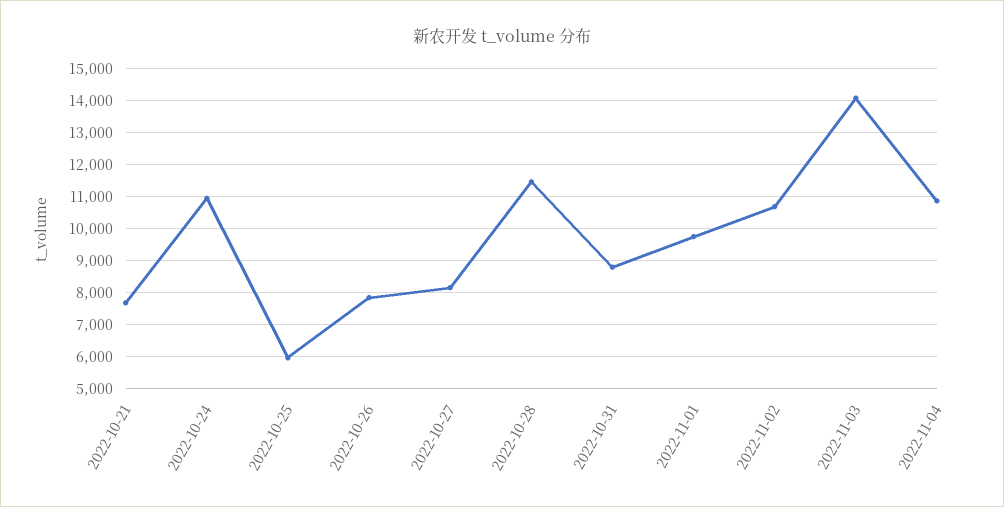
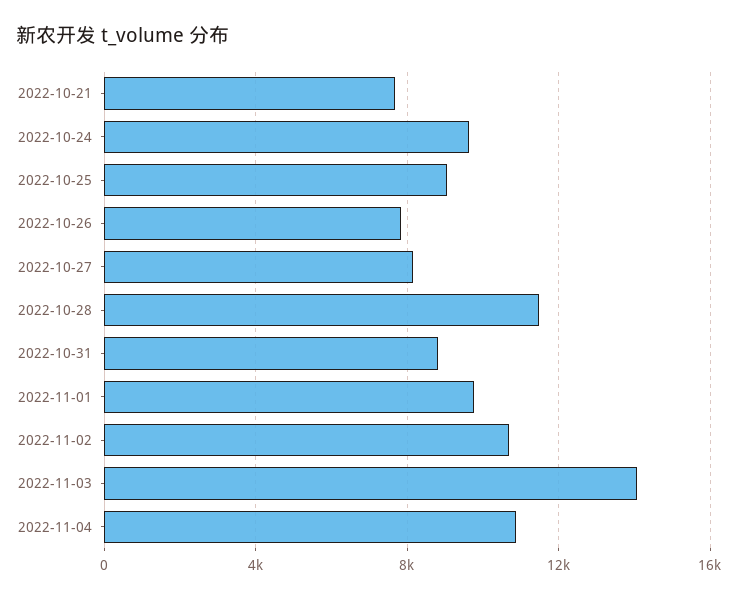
  {
    "2022-10-21": 7600,
-   "2022-10-24": 11000,
+   "2022-10-24": 9500,
-   "2022-10-25": 6000,
+   "2022-10-25": 9000,
    "2022-10-26": 7800,
    "2022-10-27": 8200,
    "2022-10-28": 11400,
    "2022-10-31": 8800,
    "2022-11-01": 9800,
    "2022-11-02": 10600,
    "2022-11-03": 14000,
    "2022-11-04": 10800
  }

